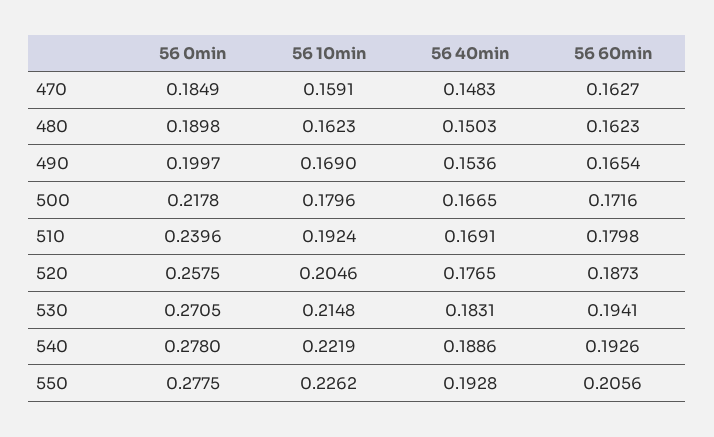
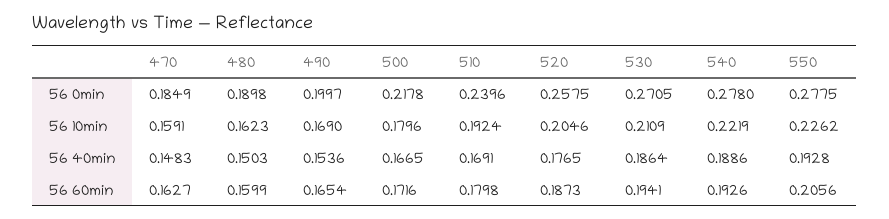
  {
    "56 0min": {
      "470": 0.1849,
      "480": 0.1898,
      "490": 0.1997,
      "500": 0.2178,
      "510": 0.2396,
      "520": 0.2575,
      "530": 0.2705,
      "540": 0.278,
      "550": 0.2775
    },
    "56 10min": {
      "470": 0.1591,
      "480": 0.1623,
      "490": 0.169,
      "500": 0.1796,
      "510": 0.1924,
      "520": 0.2046,
-     "530": 0.2148,
+     "530": 0.2109,
      "540": 0.2219,
      "550": 0.2262
    },
    "56 40min": {
      "470": 0.1483,
      "480": 0.1503,
      "490": 0.1536,
      "500": 0.1665,
      "510": 0.1691,
      "520": 0.1765,
-     "530": 0.1831,
+     "530": 0.1864,
      "540": 0.1886,
      "550": 0.1928
    },
    "56 60min": {
      "470": 0.1627,
-     "480": 0.1623,
+     "480": 0.1599,
      "490": 0.1654,
      "500": 0.1716,
      "510": 0.1798,
      "520": 0.1873,
      "530": 0.1941,
      "540": 0.1926,
      "550": 0.2056
    }
  }

